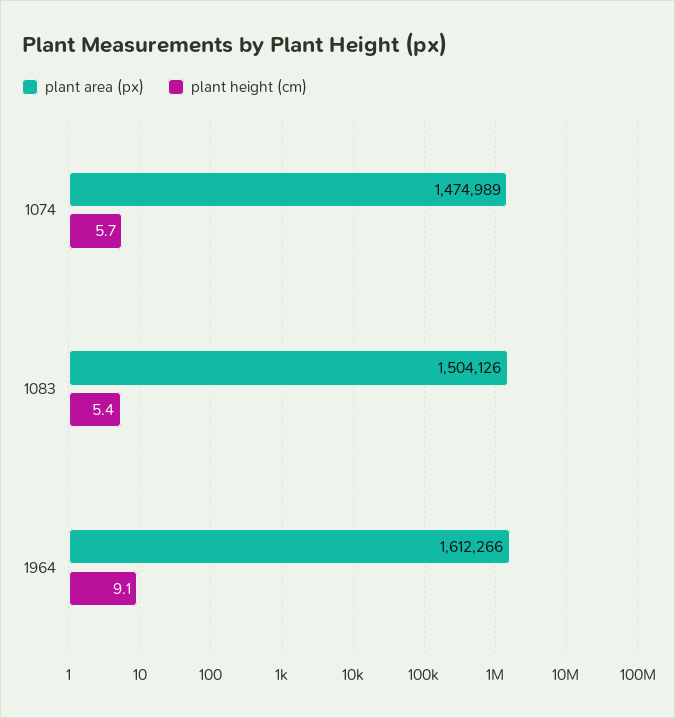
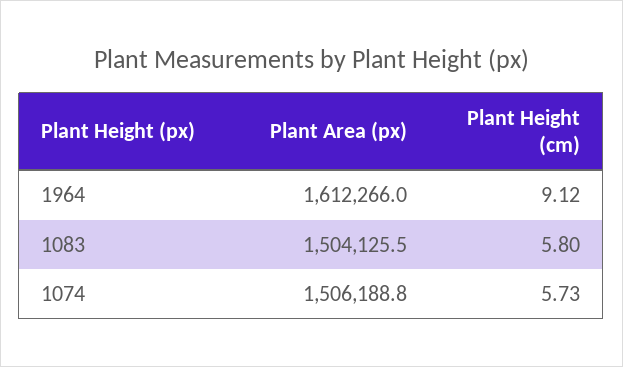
  {
    "plant area (px)": {
-     "1074": 1474989,
+     "1074": 1506188.8,
      "1083": 1504125.5,
      "1964": 1612266
    },
    "plant height (cm)": {
      "1074": 5.73,
-     "1083": 5.4,
+     "1083": 5.8,
      "1964": 9.12
    }
  }

